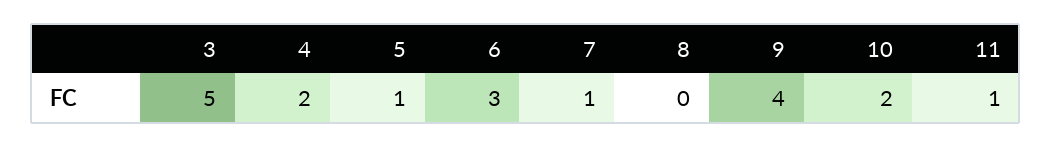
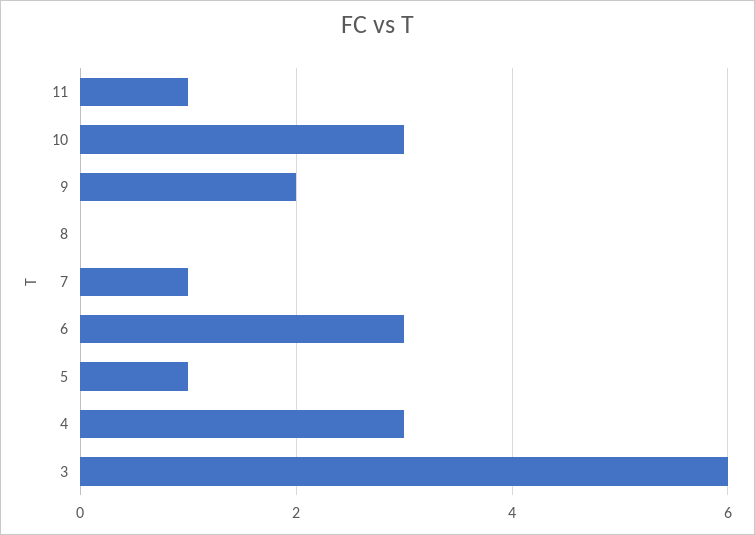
  {
-   "3": 5,
+   "3": 6,
-   "4": 2,
+   "4": 3,
    "5": 1,
    "6": 3,
    "7": 1,
    "8": 0,
-   "9": 4,
+   "9": 2,
-   "10": 2,
+   "10": 3,
    "11": 1
  }

